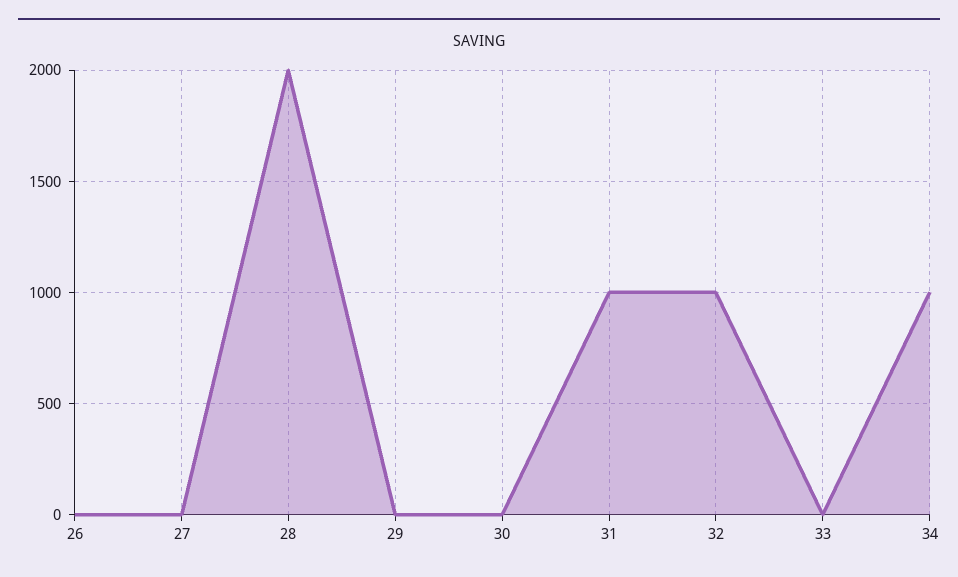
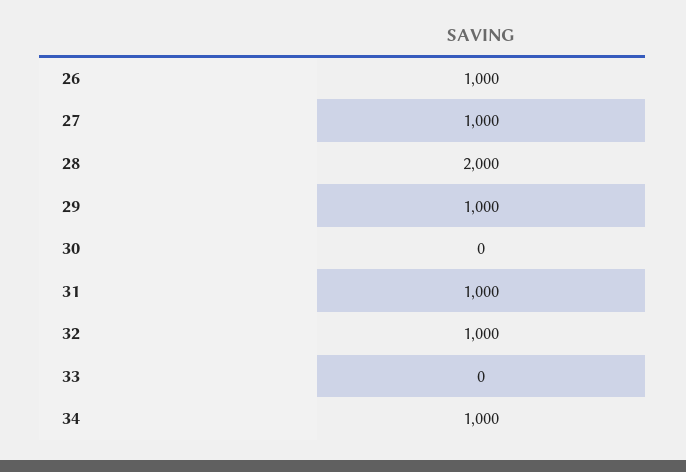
  {
-   "26": 0,
+   "26": 1000,
-   "27": 0,
+   "27": 1000,
    "28": 2000,
-   "29": 0,
+   "29": 1000,
    "30": 0,
    "31": 1000,
    "32": 1000,
    "33": 0,
    "34": 1000
  }

